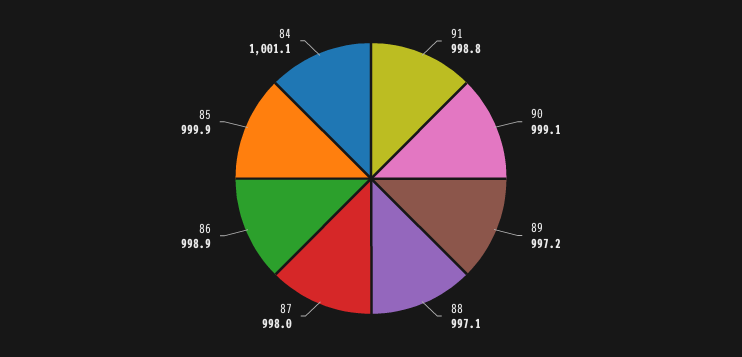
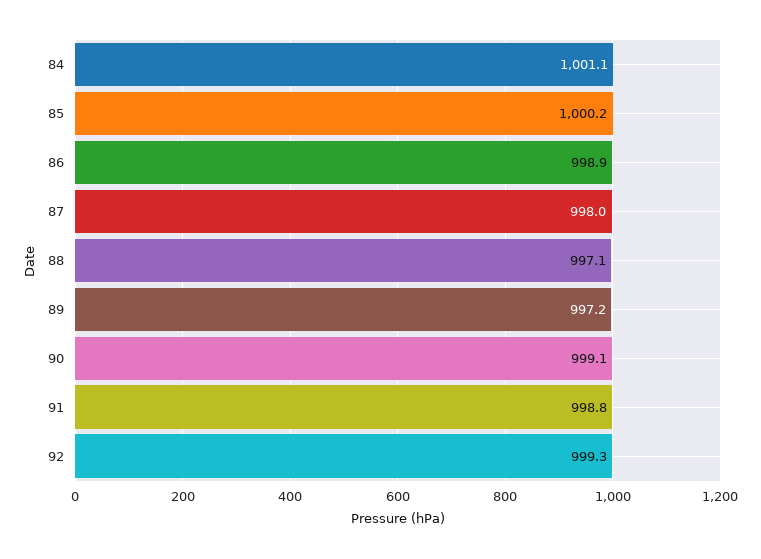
  {
    "91": 998.8,
    "90": 999.1,
    "89": 997.2,
    "88": 997.1,
    "87": 998,
    "86": 998.9,
-   "85": 999.9,
+   "85": 1000.2,
-   "84": 1001.1
+   "84": 1001.1,
+   "92": 999.3
  }

